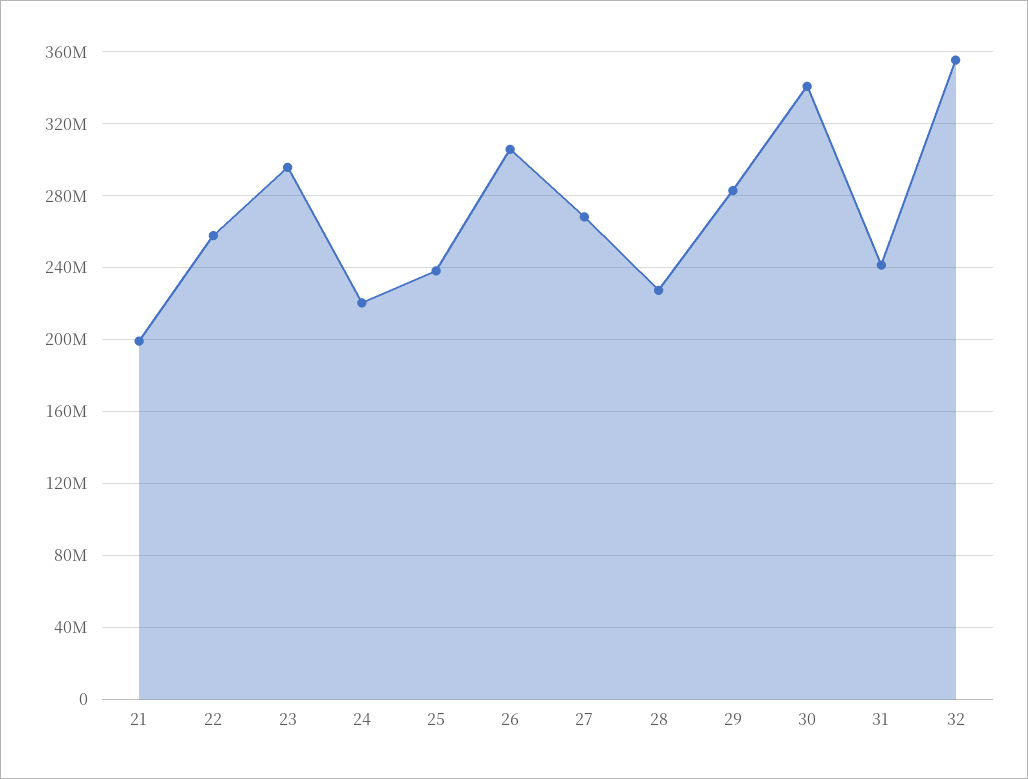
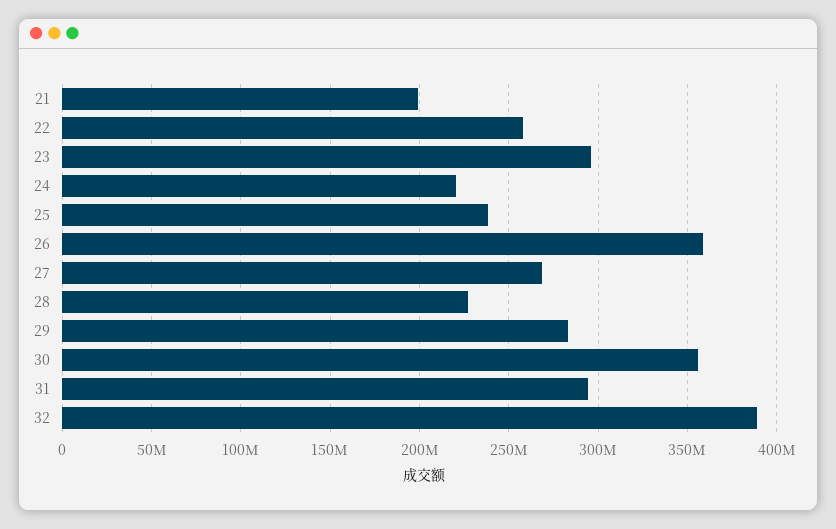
  {
    "21": 200000000,
    "22": 260000000,
    "23": 295000000,
    "24": 220000000,
    "25": 240000000,
-   "26": 305000000,
+   "26": 360000000,
    "27": 270000000,
    "28": 225000000,
    "29": 285000000,
-   "30": 340000000,
+   "30": 355000000,
-   "31": 240000000,
+   "31": 295000000,
-   "32": 355000000
+   "32": 390000000
  }

